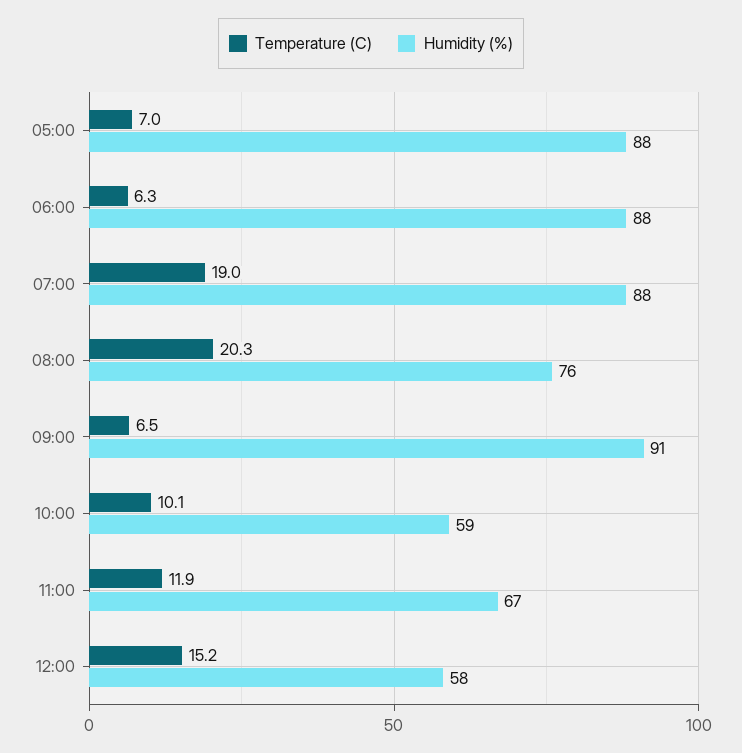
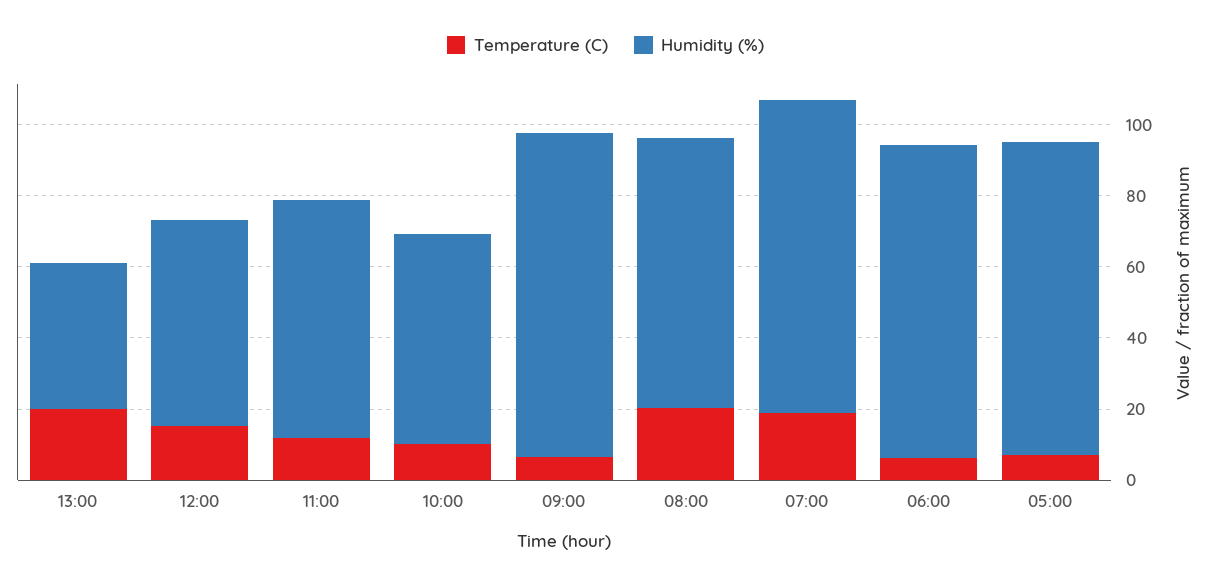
  {
    "Temperature (C)": {
      "05:00": 7,
      "06:00": 6.3,
      "07:00": 19,
      "08:00": 20.3,
      "09:00": 6.5,
      "10:00": 10.1,
      "11:00": 11.9,
-     "12:00": 15.2
+     "12:00": 15.2,
+     "13:00": 20
    },
    "Humidity (%)": {
      "05:00": 88,
      "06:00": 88,
      "07:00": 88,
      "08:00": 76,
      "09:00": 91,
      "10:00": 59,
      "11:00": 67,
-     "12:00": 58
+     "12:00": 58,
+     "13:00": 40
    }
  }

